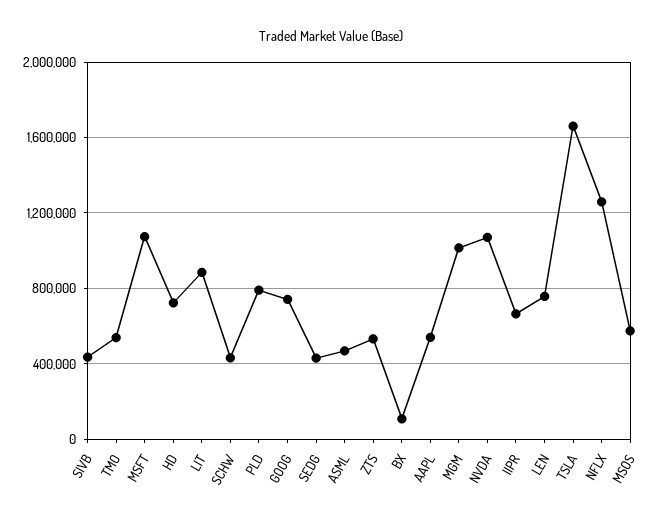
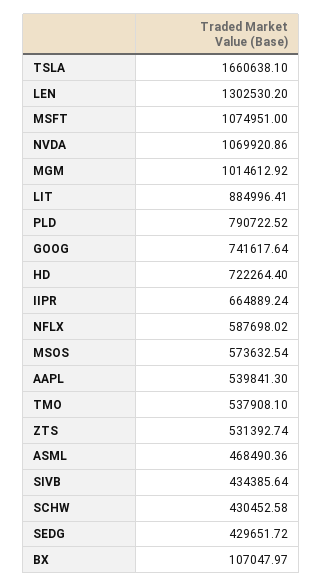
  {
    "SIVB": 434385.64,
    "TMO": 537908.1,
    "MSFT": 1074951,
    "HD": 722264.4,
    "LIT": 884996.41,
    "SCHW": 430452.58,
    "PLD": 790722.52,
    "GOOG": 741617.64,
    "SEDG": 429651.72,
    "ASML": 468490.36,
    "ZTS": 531392.74,
    "BX": 107047.97,
    "AAPL": 539841.3,
    "MGM": 1014612.92,
    "NVDA": 1069920.86,
    "IIPR": 664889.24,
-   "LEN": 750000,
+   "LEN": 1302530.2,
    "TSLA": 1660638.1,
-   "NFLX": 1250000,
+   "NFLX": 587698.02,
    "MSOS": 573632.54
  }

